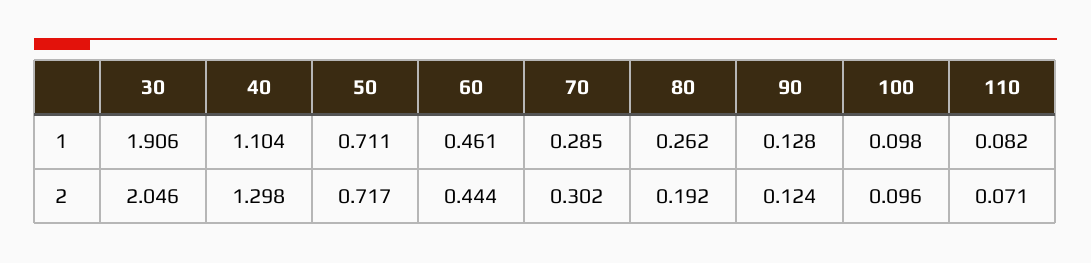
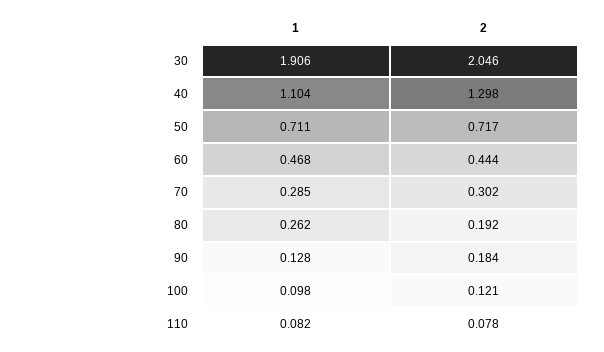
  {
    "30": {
      "1": 1.906,
      "2": 2.046
    },
    "40": {
      "1": 1.104,
      "2": 1.298
    },
    "50": {
      "1": 0.711,
      "2": 0.717
    },
    "60": {
-     "1": 0.461,
+     "1": 0.468,
      "2": 0.444
    },
    "70": {
      "1": 0.285,
      "2": 0.302
    },
    "80": {
      "1": 0.262,
      "2": 0.192
    },
    "90": {
      "1": 0.128,
-     "2": 0.124
+     "2": 0.184
    },
    "100": {
      "1": 0.098,
-     "2": 0.096
+     "2": 0.121
    },
    "110": {
      "1": 0.082,
-     "2": 0.071
+     "2": 0.078
    }
  }

